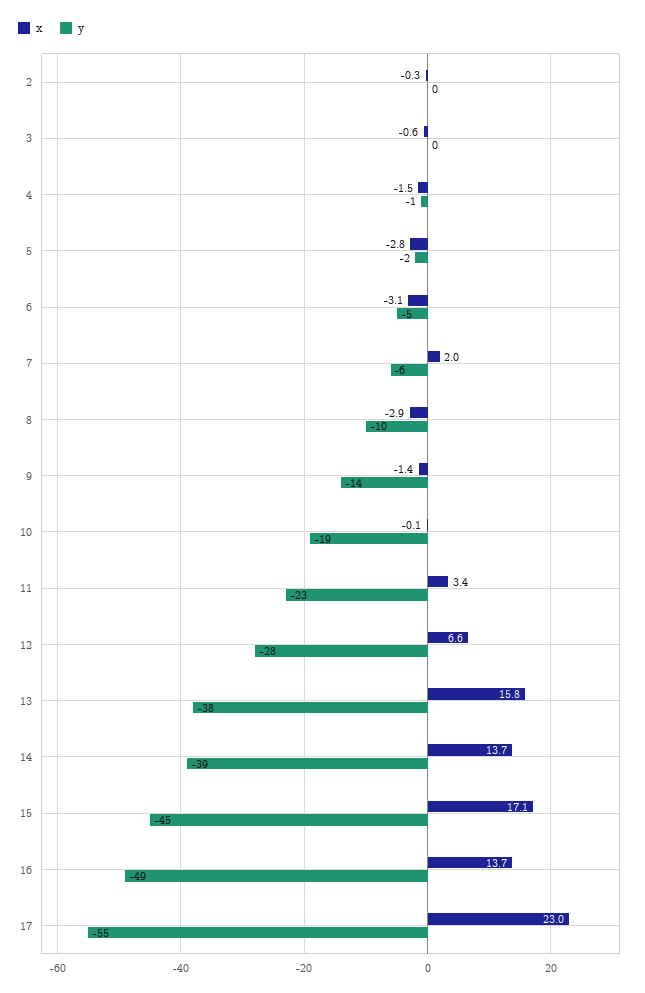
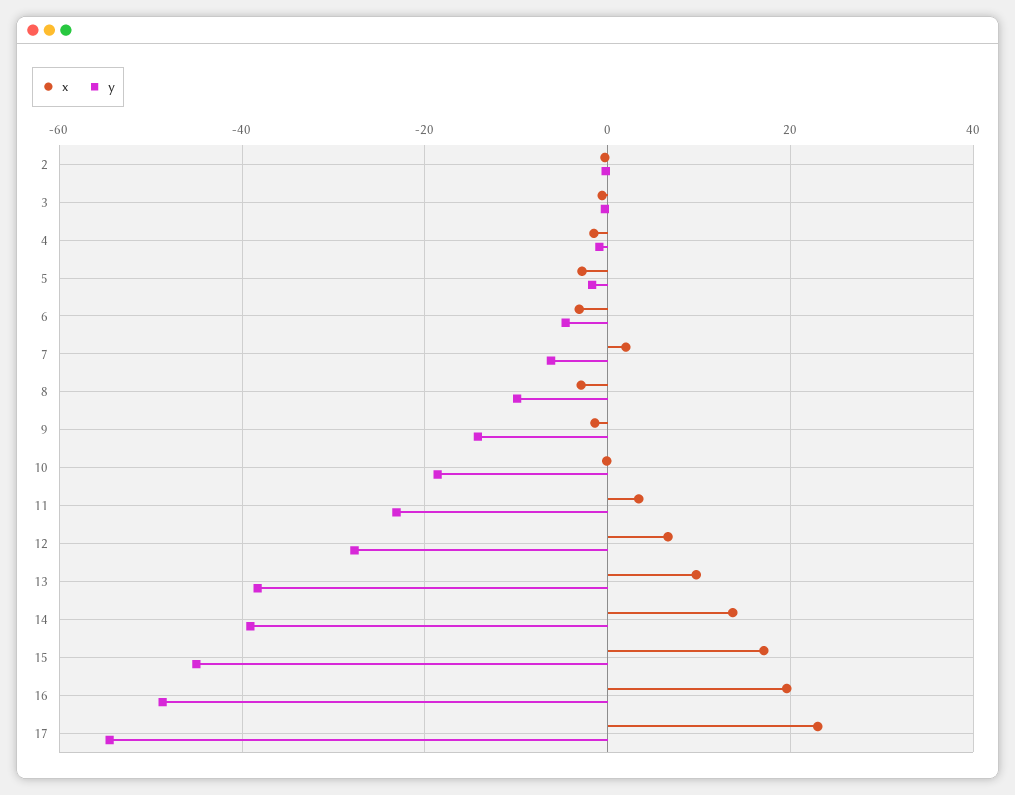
  {
    "x": {
      "2": -0.3,
      "3": -0.6,
      "4": -1.5,
      "5": -2.8,
      "6": -3.1,
      "7": 2,
      "8": -2.9,
      "9": -1.4,
      "10": -0.1,
      "11": 3.4,
      "12": 6.6,
-     "13": 15.8,
+     "13": 10,
      "14": 13.7,
      "15": 17.1,
-     "16": 13.7,
+     "16": 20,
      "17": 23
    },
    "y": {
      "2": 0,
      "3": 0,
      "4": -1,
      "5": -2,
      "6": -5,
      "7": -6,
      "8": -10,
      "9": -14,
      "10": -19,
      "11": -23,
      "12": -28,
      "13": -38,
      "14": -39,
      "15": -45,
      "16": -49,
      "17": -55
    }
  }

